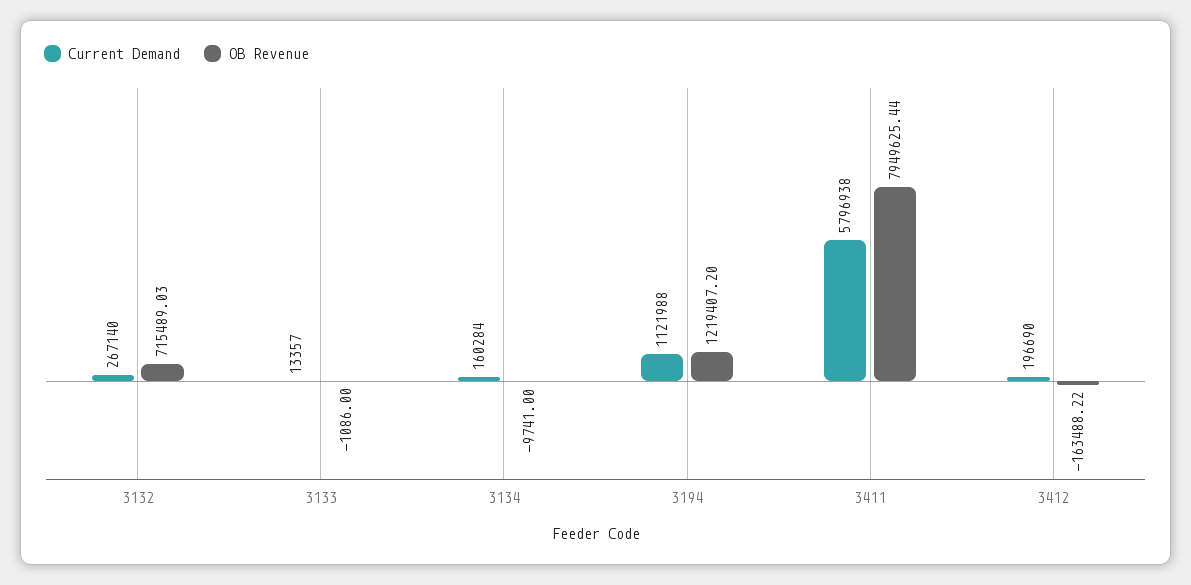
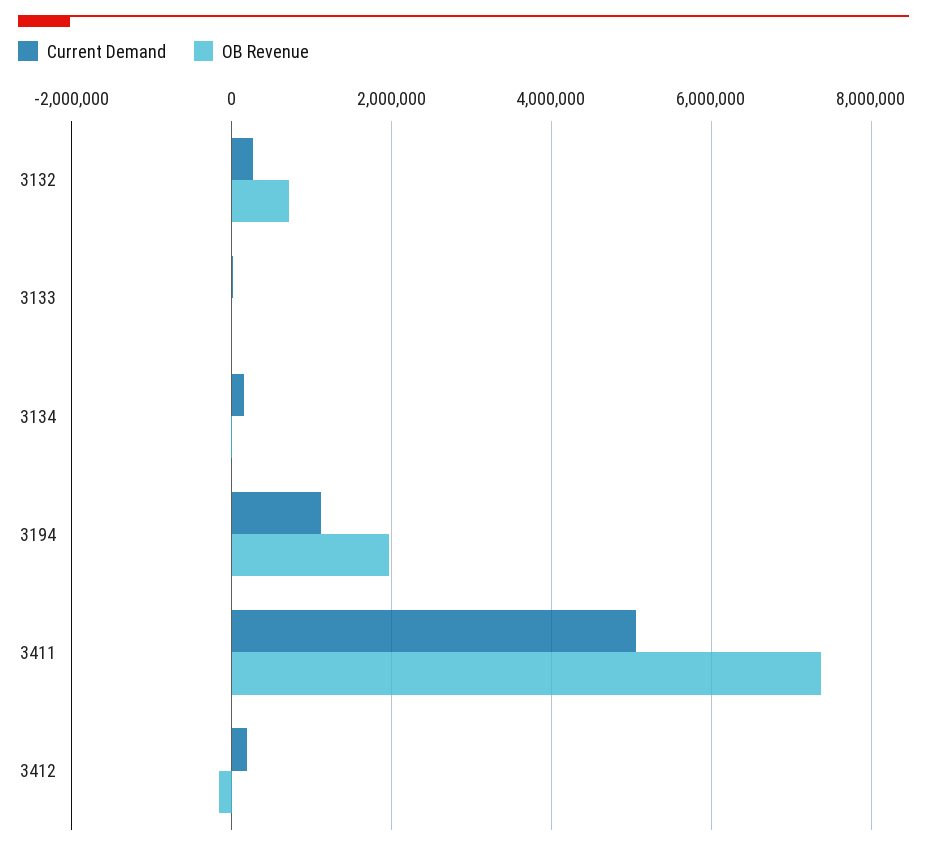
  {
    "Current Demand": {
      "3132": 267140,
      "3133": 13357,
      "3134": 160284,
      "3194": 1121988,
-     "3411": 5796938,
+     "3411": 5000000,
      "3412": 196690
    },
    "OB Revenue": {
      "3132": 715489.03,
      "3133": -1086,
      "3134": -9741,
-     "3194": 1219407.2,
+     "3194": 2000000,
-     "3411": 7949625.44,
+     "3411": 7400000,
      "3412": -163488.22
    }
  }

